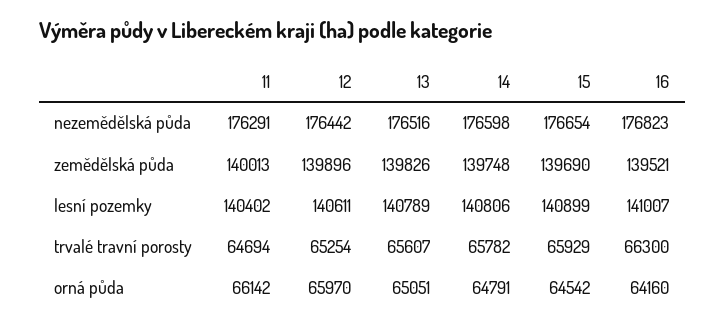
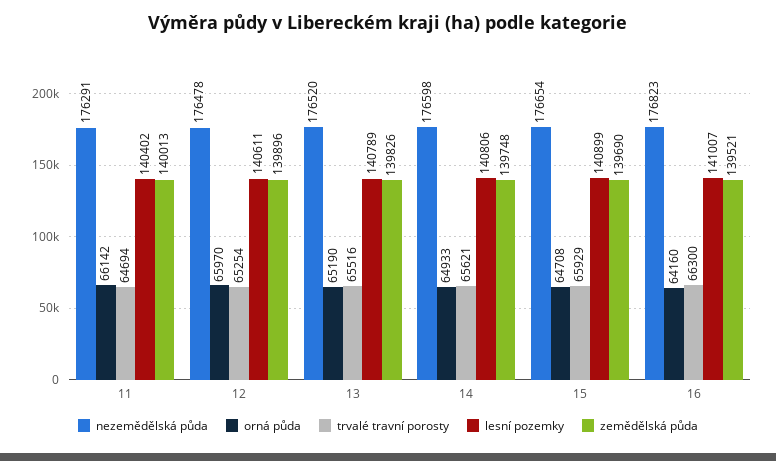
  {
    "nezemědělská půda": {
      "11": 176291,
-     "12": 176442,
+     "12": 176478,
-     "13": 176516,
+     "13": 176520,
      "14": 176598,
      "15": 176654,
      "16": 176823
    },
    "zemědělská půda": {
      "11": 140013,
      "12": 139896,
      "13": 139826,
      "14": 139748,
      "15": 139690,
      "16": 139521
    },
    "lesní pozemky": {
      "11": 140402,
      "12": 140611,
      "13": 140789,
      "14": 140806,
      "15": 140899,
      "16": 141007
    },
    "trvalé travní porosty": {
      "11": 64694,
      "12": 65254,
-     "13": 65607,
+     "13": 65516,
-     "14": 65782,
+     "14": 65621,
      "15": 65929,
      "16": 66300
    },
    "orná půda": {
      "11": 66142,
      "12": 65970,
-     "13": 65051,
+     "13": 65190,
-     "14": 64791,
+     "14": 64933,
-     "15": 64542,
+     "15": 64708,
      "16": 64160
    }
  }

